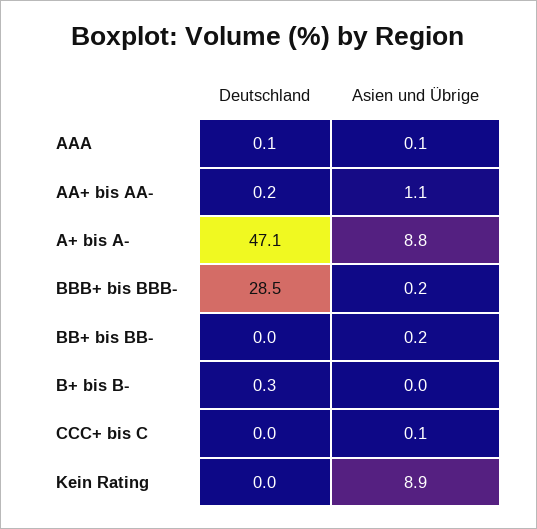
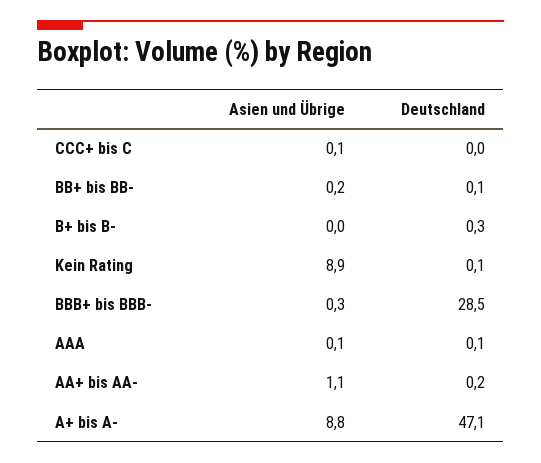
  {
    "Deutschland": {
      "AAA": 0.1,
      "AA+ bis AA-": 0.2,
      "A+ bis A-": 47.1,
      "BBB+ bis BBB-": 28.5,
-     "BB+ bis BB-": 0,
+     "BB+ bis BB-": 0.1,
      "B+ bis B-": 0.3,
      "CCC+ bis C": 0,
-     "Kein Rating": 0
+     "Kein Rating": 0.1
    },
    "Asien und Übrige": {
      "AAA": 0.1,
      "AA+ bis AA-": 1.1,
      "A+ bis A-": 8.8,
-     "BBB+ bis BBB-": 0.2,
+     "BBB+ bis BBB-": 0.3,
      "BB+ bis BB-": 0.2,
      "B+ bis B-": 0,
      "CCC+ bis C": 0.1,
      "Kein Rating": 8.9
    }
  }

